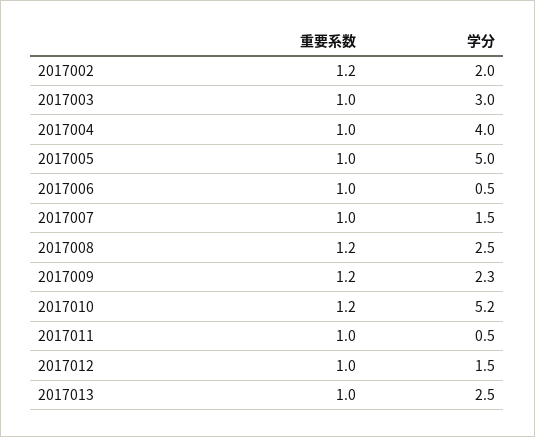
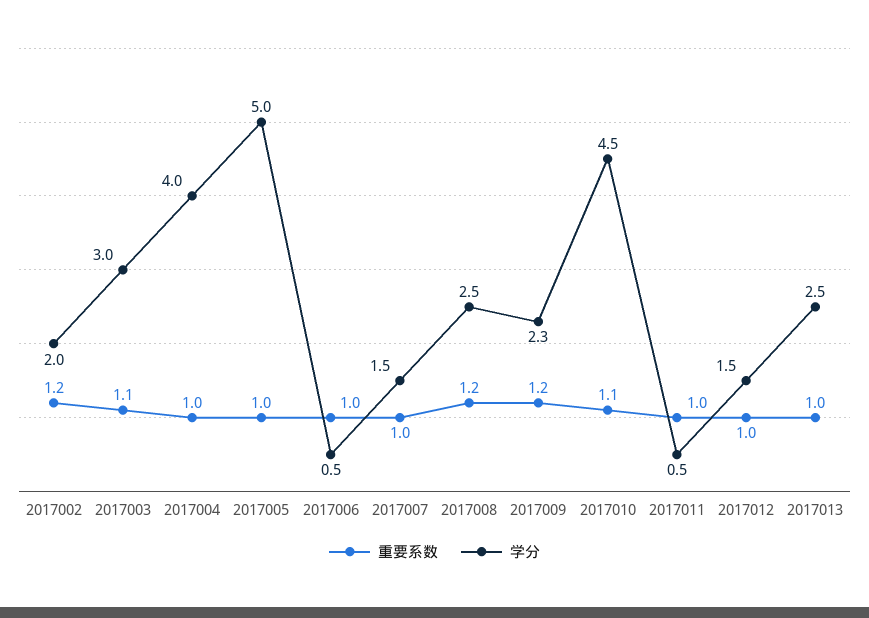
  {
    "重要系数": {
      "2017002": 1.2,
-     "2017003": 1,
+     "2017003": 1.1,
      "2017004": 1,
      "2017005": 1,
      "2017006": 1,
      "2017007": 1,
      "2017008": 1.2,
      "2017009": 1.2,
-     "2017010": 1.2,
+     "2017010": 1.1,
      "2017011": 1,
      "2017012": 1,
      "2017013": 1
    },
    "学分": {
      "2017002": 2,
      "2017003": 3,
      "2017004": 4,
      "2017005": 5,
      "2017006": 0.5,
      "2017007": 1.5,
      "2017008": 2.5,
      "2017009": 2.3,
-     "2017010": 5.2,
+     "2017010": 4.5,
      "2017011": 0.5,
      "2017012": 1.5,
      "2017013": 2.5
    }
  }

